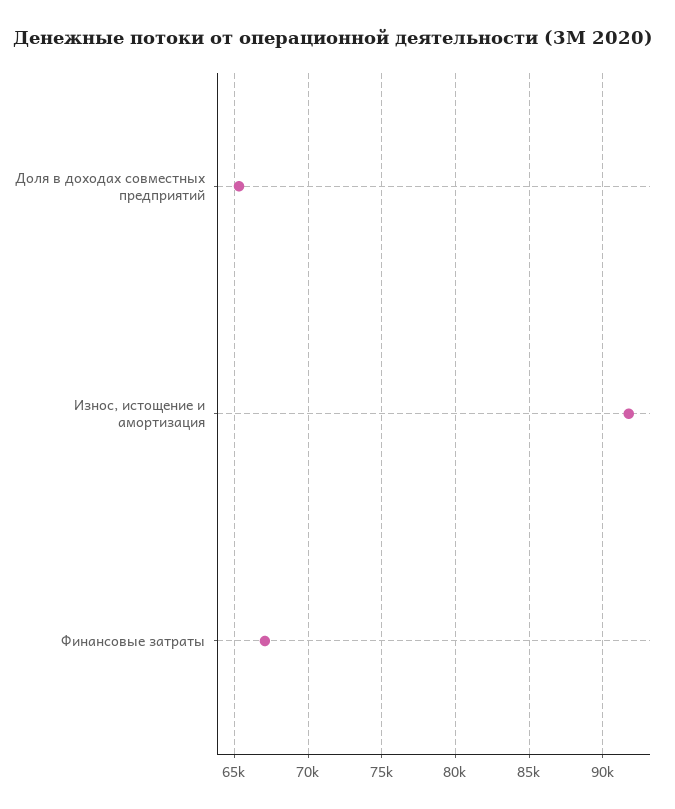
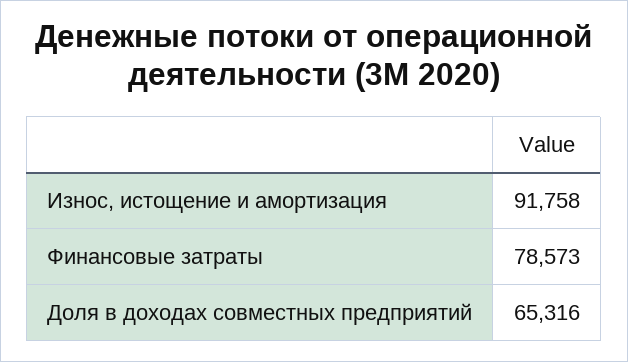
  {
    "Доля в доходах совместных предприятий": 65316,
    "Износ, истощение и амортизация": 91758,
-   "Финансовые затраты": 67000
+   "Финансовые затраты": 78573
  }

